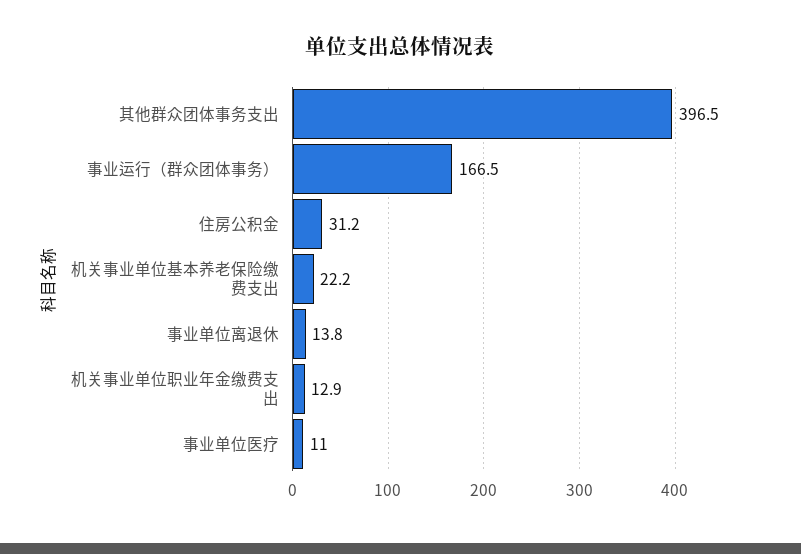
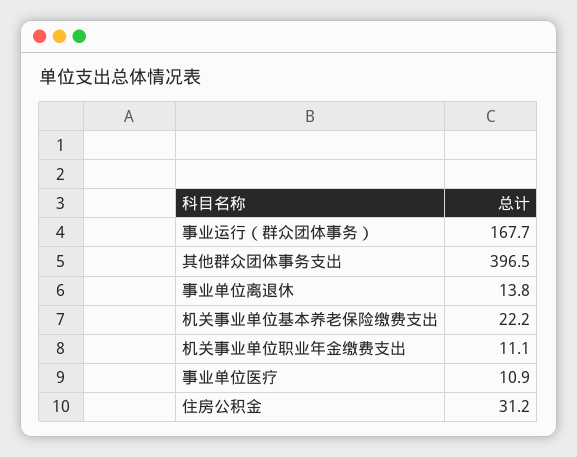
  {
    "其他群众团体事务支出": 396.5,
-   "事业运行（群众团体事务）": 166.5,
+   "事业运行（群众团体事务）": 167.7,
    "住房公积金": 31.2,
    "机关事业单位基本养老保险缴费支出": 22.2,
    "事业单位离退休": 13.8,
-   "机关事业单位职业年金缴费支出": 12.9,
+   "机关事业单位职业年金缴费支出": 11.1,
-   "事业单位医疗": 11
+   "事业单位医疗": 10.9
  }

